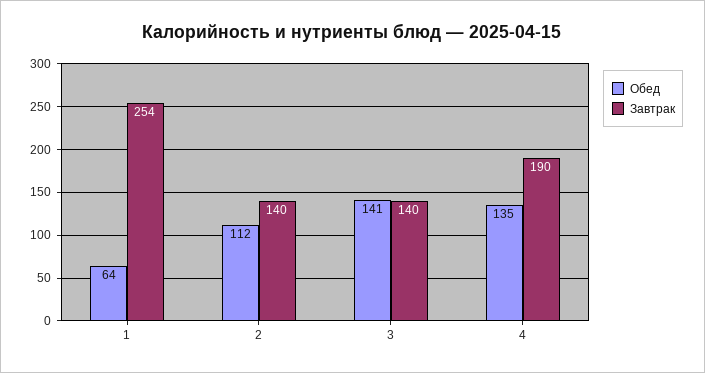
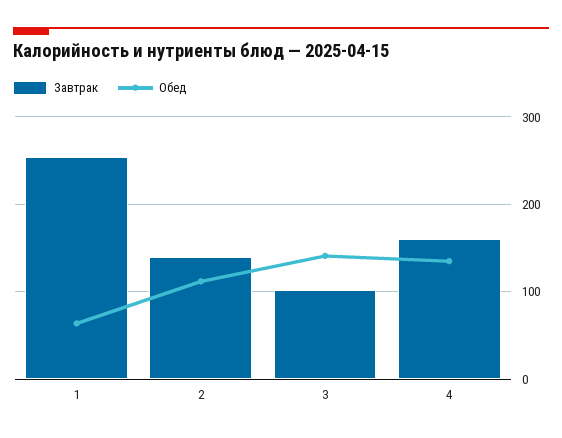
  {
    "Обед": {
      "1": 64,
      "2": 112,
      "3": 141,
      "4": 135
    },
    "Завтрак": {
      "1": 254,
      "2": 140,
-     "3": 140,
+     "3": 100,
-     "4": 190
+     "4": 160
    }
  }

